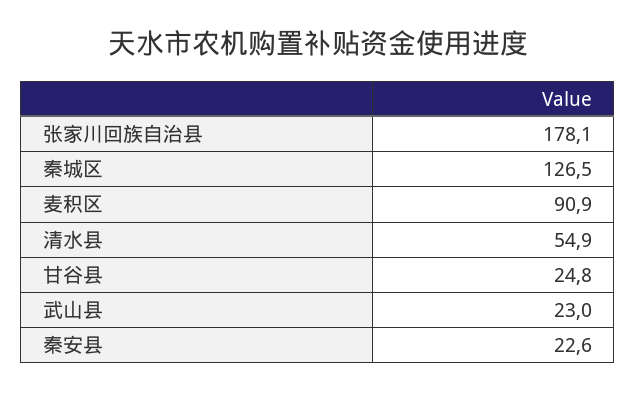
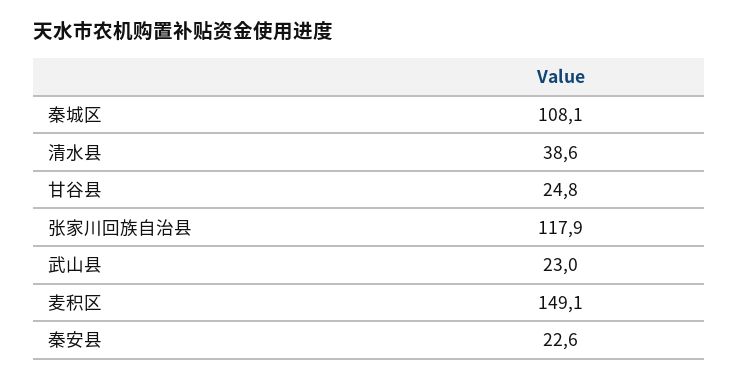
  {
-   "张家川回族自治县": 178.1,
+   "张家川回族自治县": 117.9,
-   "秦城区": 126.5,
+   "秦城区": 108.1,
-   "麦积区": 90.9,
+   "麦积区": 149.1,
-   "清水县": 54.9,
+   "清水县": 38.6,
    "甘谷县": 24.8,
    "武山县": 23,
    "秦安县": 22.6
  }

